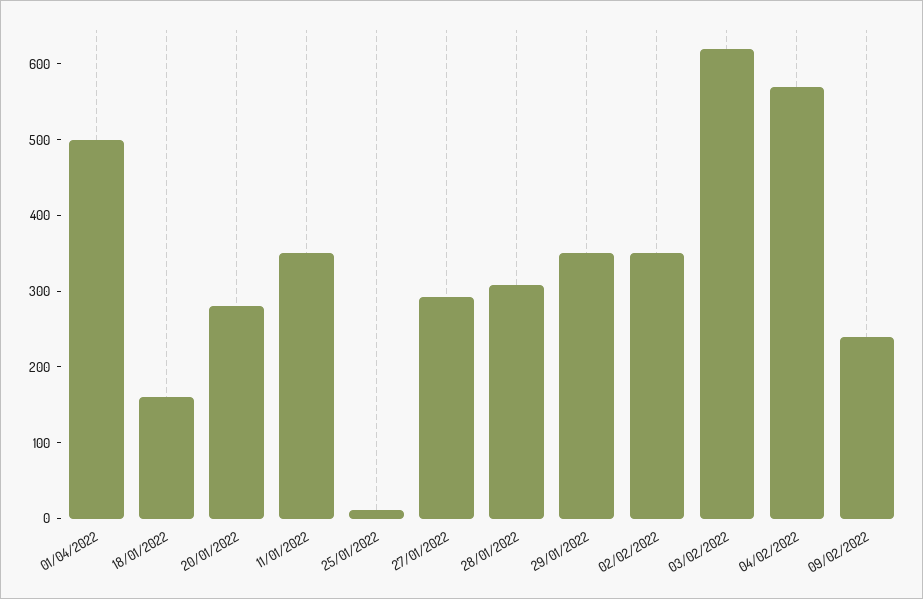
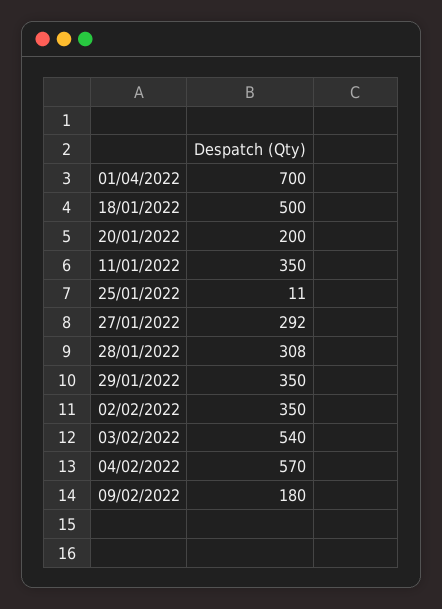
  {
-   "01/04/2022": 500,
+   "01/04/2022": 700,
-   "18/01/2022": 160,
+   "18/01/2022": 500,
-   "20/01/2022": 280,
+   "20/01/2022": 200,
    "11/01/2022": 350,
    "25/01/2022": 11,
    "27/01/2022": 292,
    "28/01/2022": 308,
    "29/01/2022": 350,
    "02/02/2022": 350,
-   "03/02/2022": 620,
+   "03/02/2022": 540,
    "04/02/2022": 570,
-   "09/02/2022": 240
+   "09/02/2022": 180
  }

